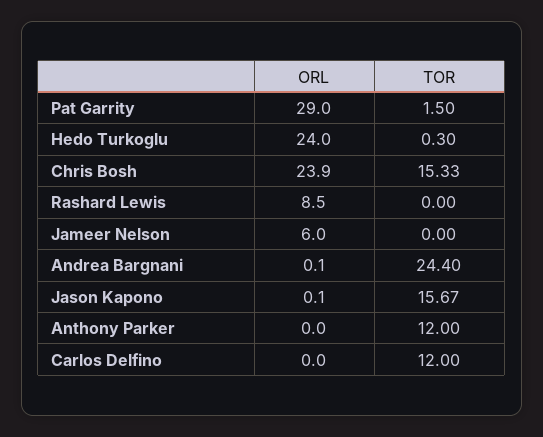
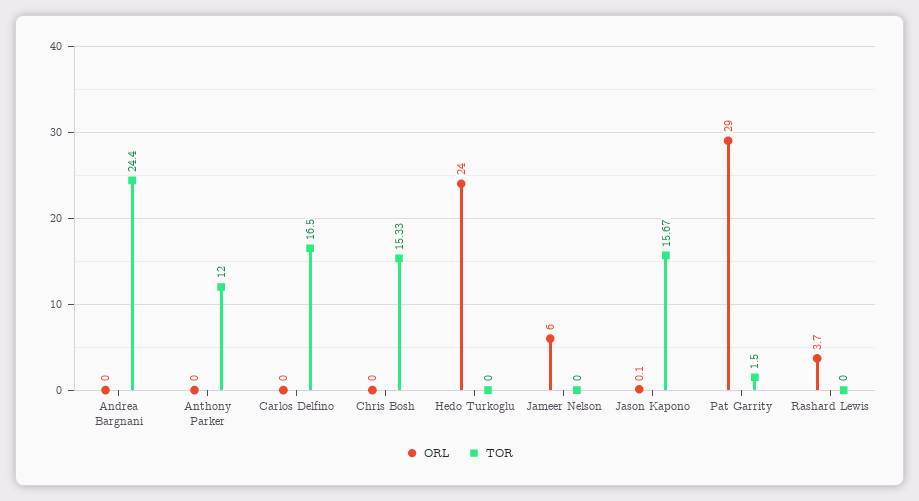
  {
    "ORL": {
      "Pat Garrity": 29,
      "Hedo Turkoglu": 24,
-     "Chris Bosh": 23.9,
+     "Chris Bosh": 0,
-     "Rashard Lewis": 8.5,
+     "Rashard Lewis": 3.7,
      "Jameer Nelson": 6,
-     "Andrea Bargnani": 0.1,
+     "Andrea Bargnani": 0,
      "Jason Kapono": 0.1,
      "Anthony Parker": 0,
      "Carlos Delfino": 0
    },
    "TOR": {
      "Pat Garrity": 1.5,
-     "Hedo Turkoglu": 0.3,
+     "Hedo Turkoglu": 0,
      "Chris Bosh": 15.33,
      "Rashard Lewis": 0,
      "Jameer Nelson": 0,
      "Andrea Bargnani": 24.4,
      "Jason Kapono": 15.67,
      "Anthony Parker": 12,
-     "Carlos Delfino": 12
+     "Carlos Delfino": 16.5
    }
  }

